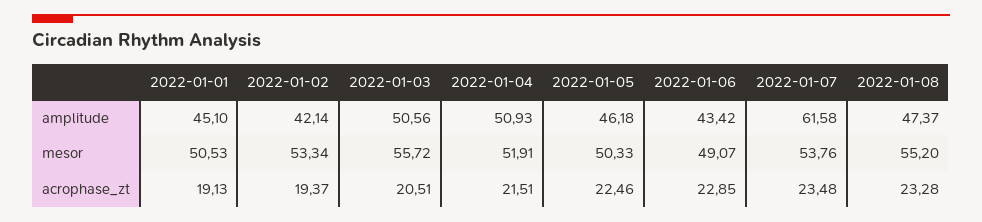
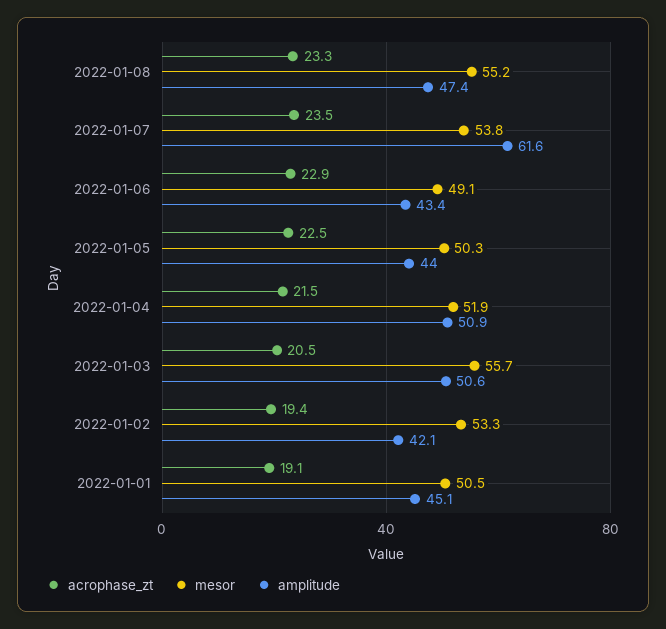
  {
    "amplitude": {
      "2022-01-01": 45.1,
      "2022-01-02": 42.14,
      "2022-01-03": 50.56,
      "2022-01-04": 50.93,
-     "2022-01-05": 46.18,
+     "2022-01-05": 44,
      "2022-01-06": 43.42,
      "2022-01-07": 61.58,
      "2022-01-08": 47.37
    },
    "mesor": {
      "2022-01-01": 50.53,
      "2022-01-02": 53.34,
      "2022-01-03": 55.72,
      "2022-01-04": 51.91,
      "2022-01-05": 50.33,
      "2022-01-06": 49.07,
      "2022-01-07": 53.76,
      "2022-01-08": 55.2
    },
    "acrophase_zt": {
      "2022-01-01": 19.13,
      "2022-01-02": 19.37,
      "2022-01-03": 20.51,
      "2022-01-04": 21.51,
      "2022-01-05": 22.46,
      "2022-01-06": 22.85,
      "2022-01-07": 23.48,
      "2022-01-08": 23.28
    }
  }

